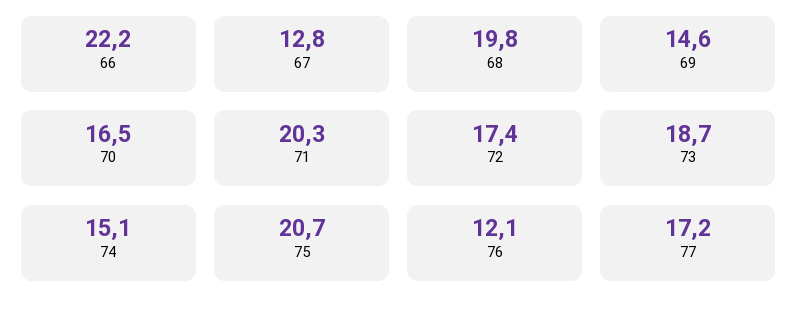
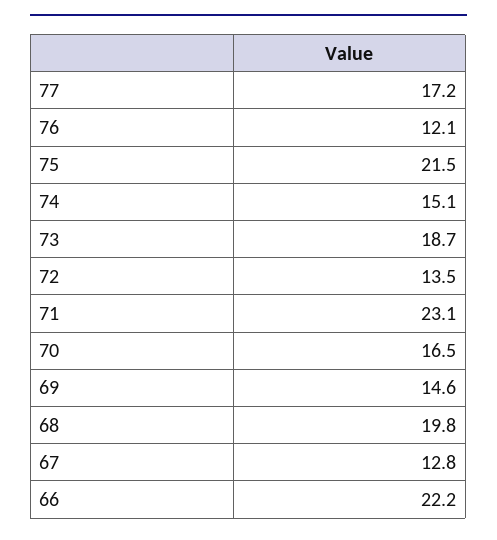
  {
    "66": 22.2,
    "67": 12.8,
    "68": 19.8,
    "69": 14.6,
    "70": 16.5,
-   "71": 20.3,
+   "71": 23.1,
-   "72": 17.4,
+   "72": 13.5,
    "73": 18.7,
    "74": 15.1,
-   "75": 20.7,
+   "75": 21.5,
    "76": 12.1,
    "77": 17.2
  }

